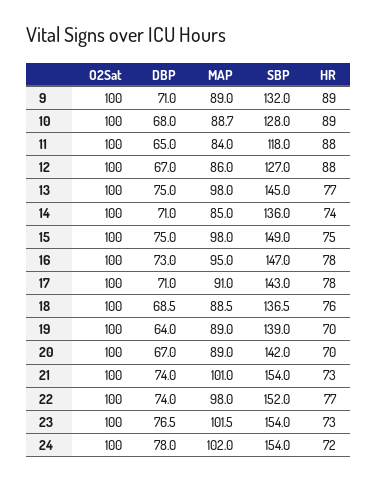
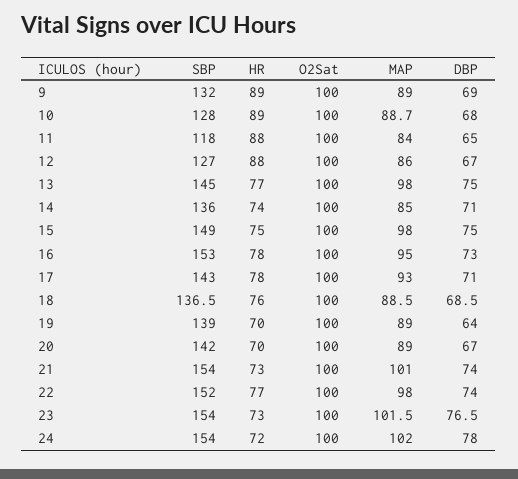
  {
    "O2Sat": {
      "9": 100,
      "10": 100,
      "11": 100,
      "12": 100,
      "13": 100,
      "14": 100,
      "15": 100,
      "16": 100,
      "17": 100,
      "18": 100,
      "19": 100,
      "20": 100,
      "21": 100,
      "22": 100,
      "23": 100,
      "24": 100
    },
    "DBP": {
-     "9": 71,
+     "9": 69,
      "10": 68,
      "11": 65,
      "12": 67,
      "13": 75,
      "14": 71,
      "15": 75,
      "16": 73,
      "17": 71,
      "18": 68.5,
      "19": 64,
      "20": 67,
      "21": 74,
      "22": 74,
      "23": 76.5,
      "24": 78
    },
    "MAP": {
      "9": 89,
      "10": 88.7,
      "11": 84,
      "12": 86,
      "13": 98,
      "14": 85,
      "15": 98,
      "16": 95,
-     "17": 91,
+     "17": 93,
      "18": 88.5,
      "19": 89,
      "20": 89,
      "21": 101,
      "22": 98,
      "23": 101.5,
      "24": 102
    },
    "SBP": {
      "9": 132,
      "10": 128,
      "11": 118,
      "12": 127,
      "13": 145,
      "14": 136,
      "15": 149,
-     "16": 147,
+     "16": 153,
      "17": 143,
      "18": 136.5,
      "19": 139,
      "20": 142,
      "21": 154,
      "22": 152,
      "23": 154,
      "24": 154
    },
    "HR": {
      "9": 89,
      "10": 89,
      "11": 88,
      "12": 88,
      "13": 77,
      "14": 74,
      "15": 75,
      "16": 78,
      "17": 78,
      "18": 76,
      "19": 70,
      "20": 70,
      "21": 73,
      "22": 77,
      "23": 73,
      "24": 72
    }
  }

